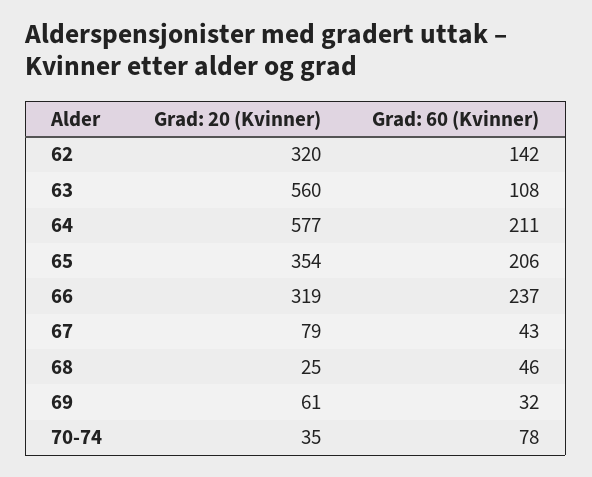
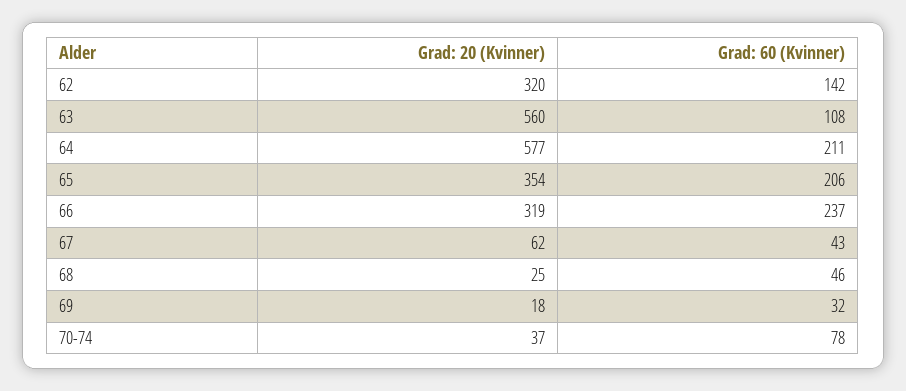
  {
    "Grad: 20 (Kvinner)": {
      "62": 320,
      "63": 560,
      "64": 577,
      "65": 354,
      "66": 319,
-     "67": 79,
+     "67": 62,
      "68": 25,
-     "69": 61,
+     "69": 18,
-     "70-74": 35
+     "70-74": 37
    },
    "Grad: 60 (Kvinner)": {
      "62": 142,
      "63": 108,
      "64": 211,
      "65": 206,
      "66": 237,
      "67": 43,
      "68": 46,
      "69": 32,
      "70-74": 78
    }
  }

